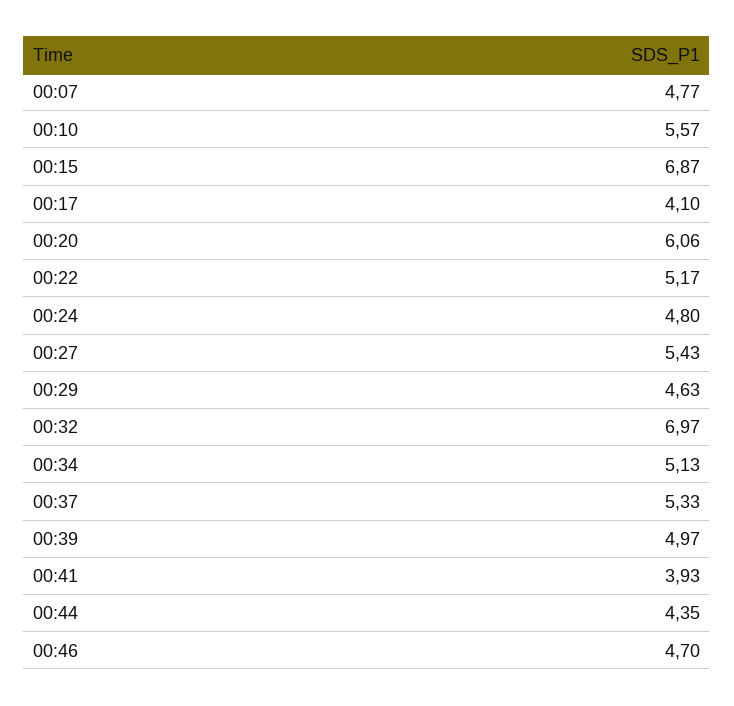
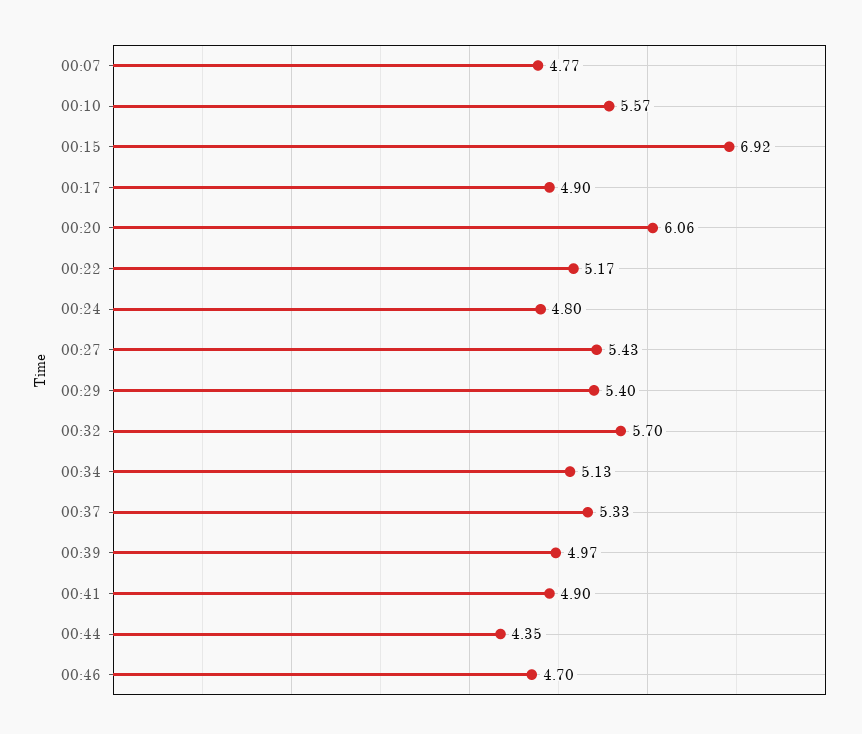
  {
    "00:07": 4.77,
    "00:10": 5.57,
-   "00:15": 6.87,
+   "00:15": 6.92,
-   "00:17": 4.1,
+   "00:17": 4.9,
    "00:20": 6.06,
    "00:22": 5.17,
    "00:24": 4.8,
    "00:27": 5.43,
-   "00:29": 4.63,
+   "00:29": 5.4,
-   "00:32": 6.97,
+   "00:32": 5.7,
    "00:34": 5.13,
    "00:37": 5.33,
    "00:39": 4.97,
-   "00:41": 3.93,
+   "00:41": 4.9,
    "00:44": 4.35,
    "00:46": 4.7
  }

